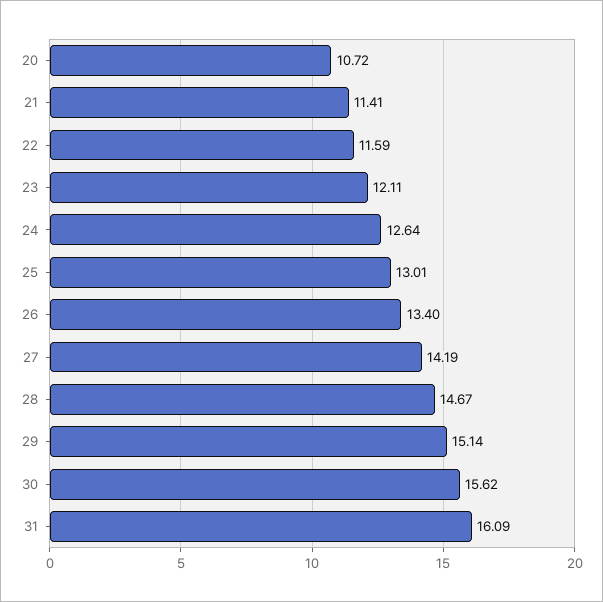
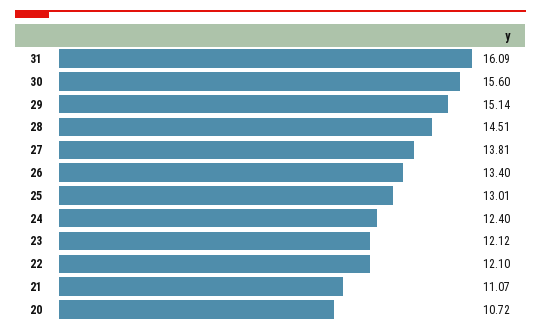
  {
    "20": 10.72,
-   "21": 11.41,
+   "21": 11.07,
-   "22": 11.59,
+   "22": 12.1,
-   "23": 12.11,
+   "23": 12.12,
-   "24": 12.64,
+   "24": 12.4,
    "25": 13.01,
    "26": 13.4,
-   "27": 14.19,
+   "27": 13.81,
-   "28": 14.67,
+   "28": 14.51,
    "29": 15.14,
-   "30": 15.62,
+   "30": 15.6,
    "31": 16.09
  }

